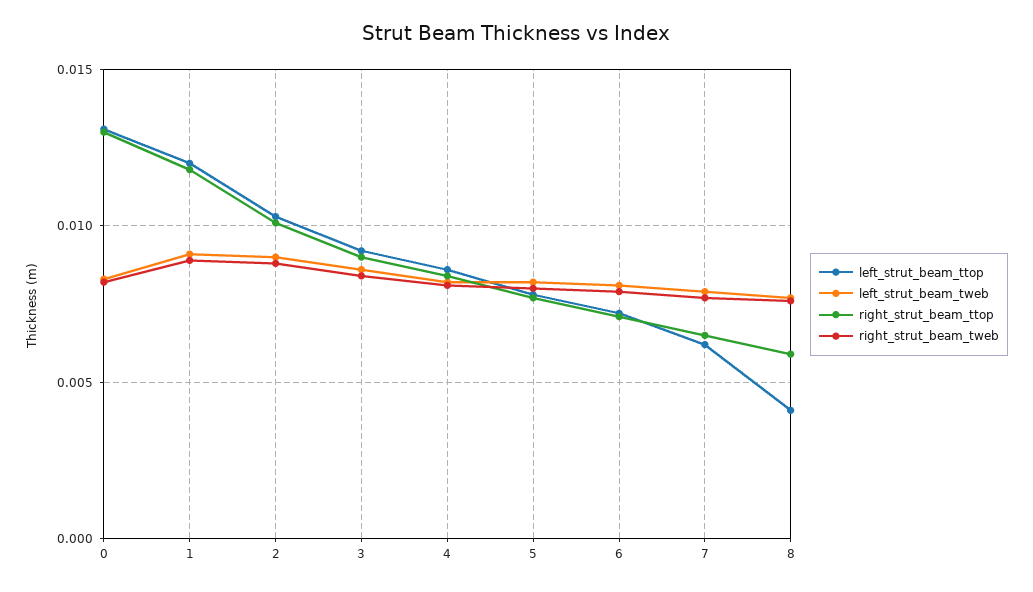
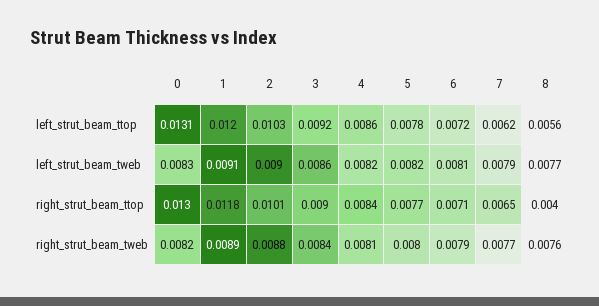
  {
    "left_strut_beam_ttop": {
      "0": 0.0131,
      "1": 0.012,
      "2": 0.0103,
      "3": 0.0092,
      "4": 0.0086,
      "5": 0.0078,
      "6": 0.0072,
      "7": 0.0062,
-     "8": 0.004
+     "8": 0.0056
    },
    "left_strut_beam_tweb": {
      "0": 0.0083,
      "1": 0.0091,
      "2": 0.009,
      "3": 0.0086,
      "4": 0.0082,
      "5": 0.0082,
      "6": 0.0081,
      "7": 0.0079,
      "8": 0.0077
    },
    "right_strut_beam_ttop": {
      "0": 0.013,
      "1": 0.0118,
      "2": 0.0101,
      "3": 0.009,
      "4": 0.0084,
      "5": 0.0077,
      "6": 0.0071,
      "7": 0.0065,
-     "8": 0.006
+     "8": 0.004
    },
    "right_strut_beam_tweb": {
      "0": 0.0082,
      "1": 0.0089,
      "2": 0.0088,
      "3": 0.0084,
      "4": 0.0081,
      "5": 0.008,
      "6": 0.0079,
      "7": 0.0077,
      "8": 0.0076
    }
  }

